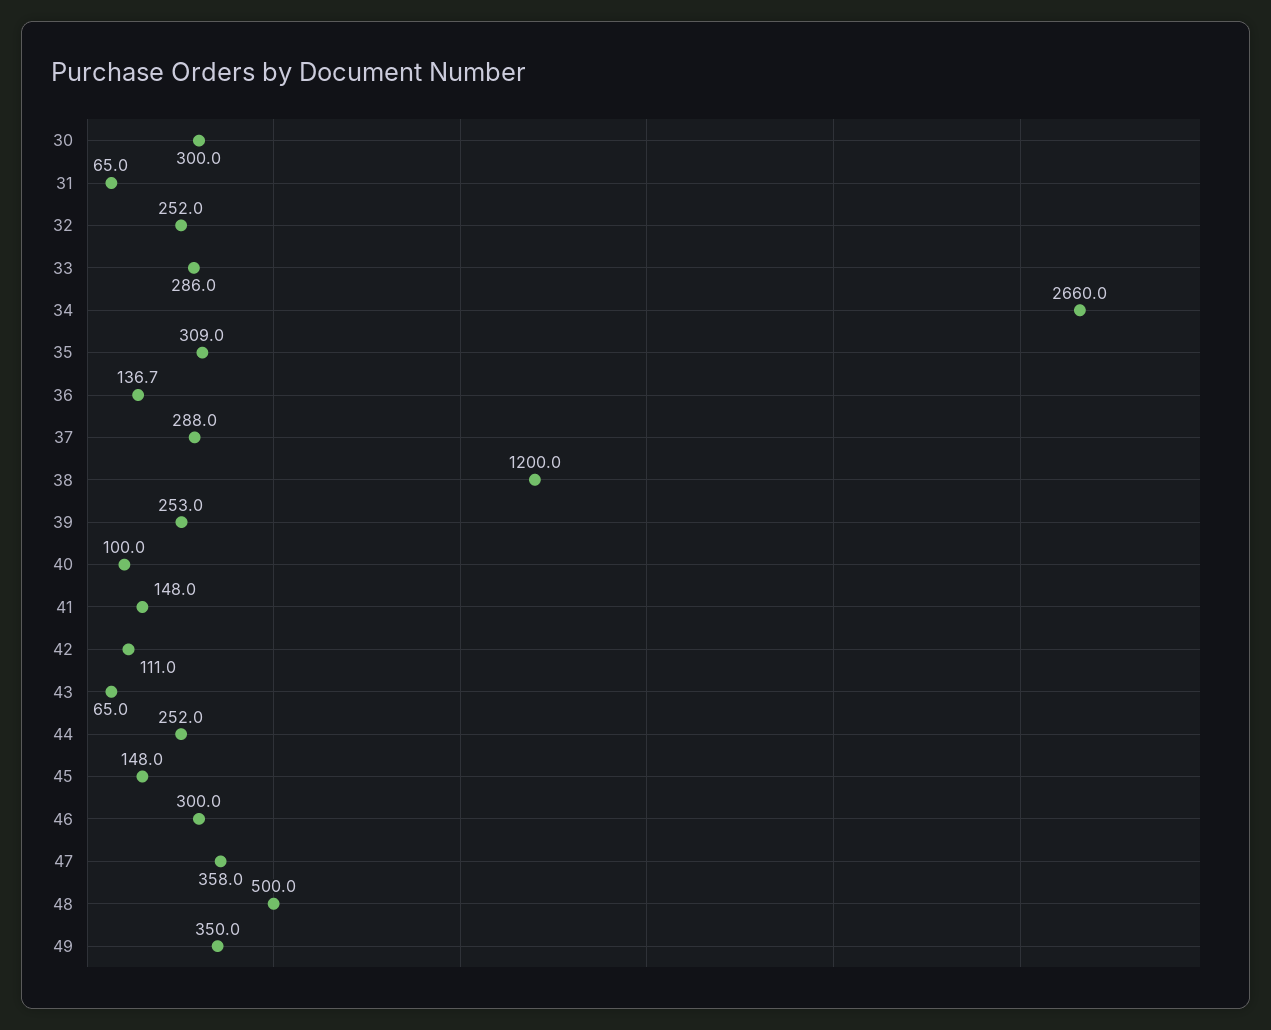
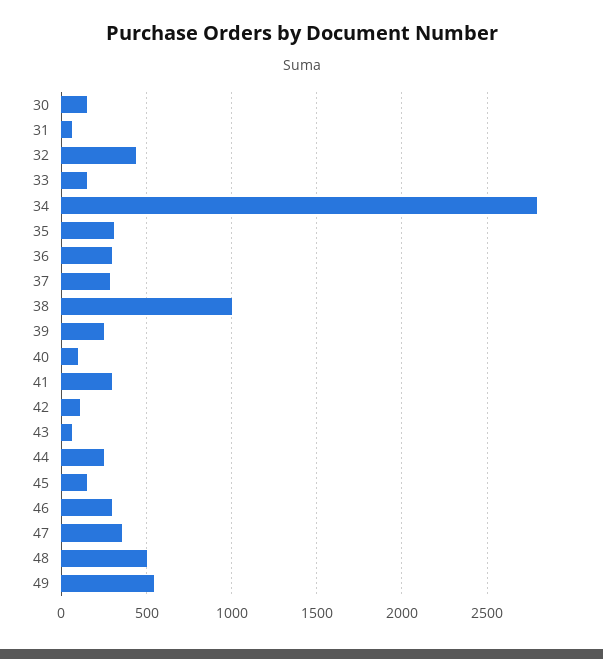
  {
-   "30": 300,
+   "30": 150,
    "31": 65,
-   "32": 252,
+   "32": 450,
-   "33": 286,
+   "33": 150,
-   "34": 2660,
+   "34": 2800,
    "35": 309,
-   "36": 136.7,
+   "36": 300,
    "37": 288,
-   "38": 1200,
+   "38": 1000,
    "39": 253,
    "40": 100,
-   "41": 148,
+   "41": 300,
    "42": 111,
    "43": 65,
    "44": 252,
    "45": 148,
    "46": 300,
    "47": 358,
    "48": 500,
-   "49": 350
+   "49": 550
  }

